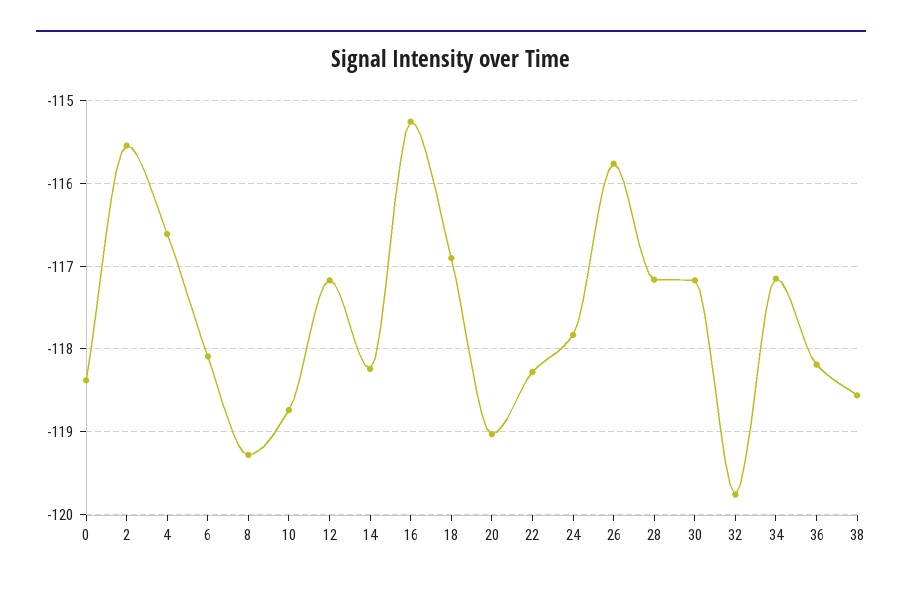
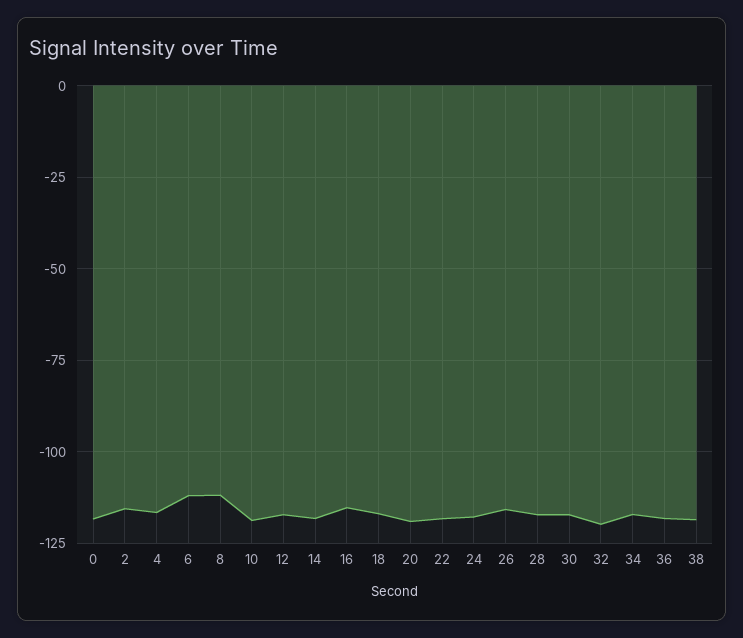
  {
    "0": -118.4,
    "2": -115.5,
    "4": -116.6,
-   "6": -118.1,
+   "6": -112.5,
-   "8": -119.3,
+   "8": -112.5,
    "10": -118.7,
    "12": -117.2,
    "14": -118.2,
    "16": -115.3,
    "18": -116.9,
    "20": -119,
    "22": -118.3,
    "24": -117.8,
    "26": -115.8,
    "28": -117.2,
    "30": -117.2,
    "32": -119.8,
    "34": -117.2,
    "36": -118.2,
    "38": -118.6
  }

